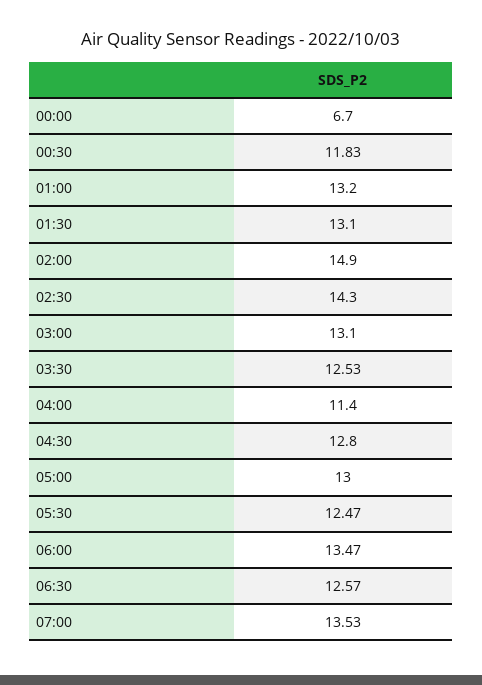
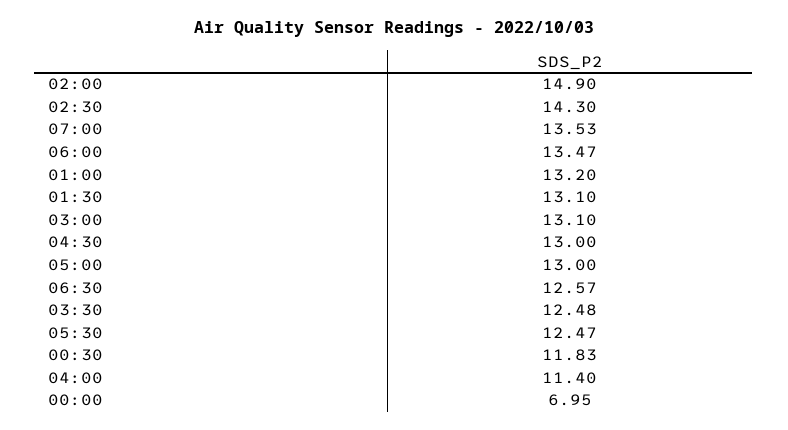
  {
-   "00:00": 6.7,
+   "00:00": 6.95,
    "00:30": 11.83,
    "01:00": 13.2,
    "01:30": 13.1,
    "02:00": 14.9,
    "02:30": 14.3,
    "03:00": 13.1,
-   "03:30": 12.53,
+   "03:30": 12.48,
    "04:00": 11.4,
-   "04:30": 12.8,
+   "04:30": 13,
    "05:00": 13,
    "05:30": 12.47,
    "06:00": 13.47,
    "06:30": 12.57,
    "07:00": 13.53
  }

